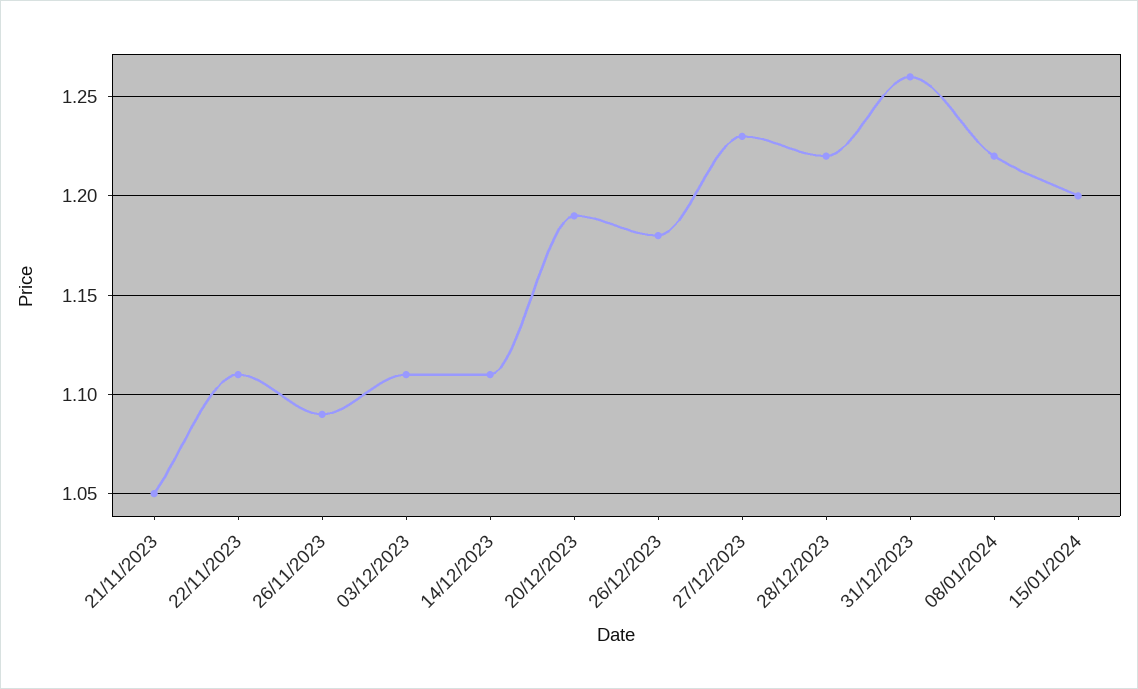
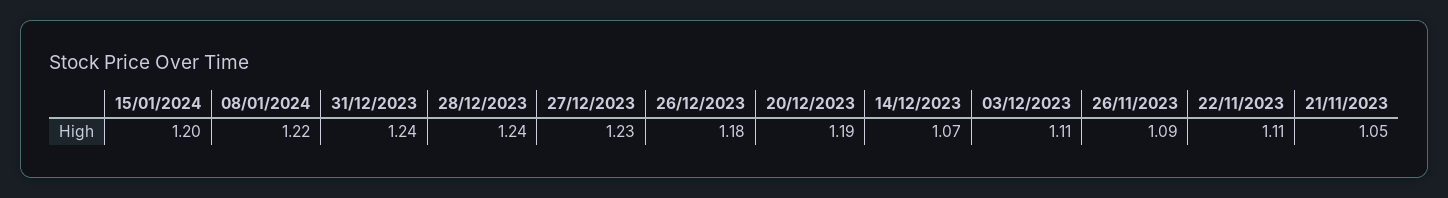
  {
    "21/11/2023": 1.05,
    "22/11/2023": 1.11,
    "26/11/2023": 1.09,
    "03/12/2023": 1.11,
-   "14/12/2023": 1.11,
+   "14/12/2023": 1.07,
    "20/12/2023": 1.19,
    "26/12/2023": 1.18,
    "27/12/2023": 1.23,
-   "28/12/2023": 1.22,
+   "28/12/2023": 1.24,
-   "31/12/2023": 1.26,
+   "31/12/2023": 1.24,
    "08/01/2024": 1.22,
    "15/01/2024": 1.2
  }

